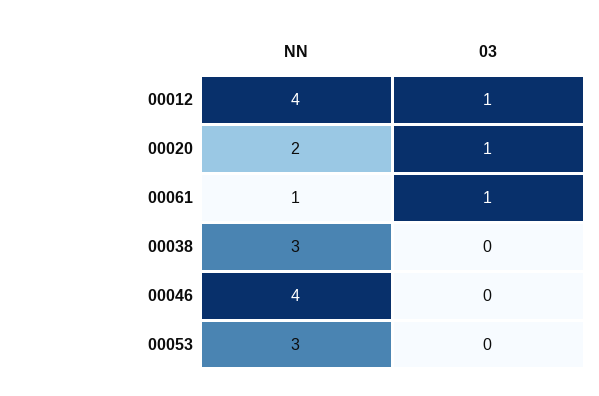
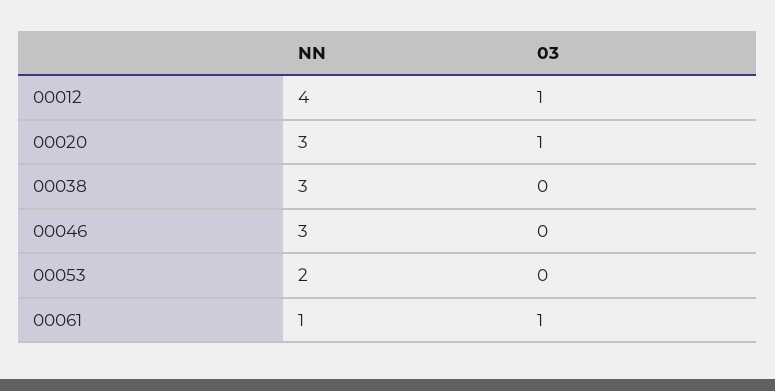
  {
    "NN": {
      "00012": 4,
-     "00020": 2,
+     "00020": 3,
      "00061": 1,
      "00038": 3,
-     "00046": 4,
+     "00046": 3,
-     "00053": 3
+     "00053": 2
    },
    "03": {
      "00012": 1,
      "00020": 1,
      "00061": 1,
      "00038": 0,
      "00046": 0,
      "00053": 0
    }
  }

